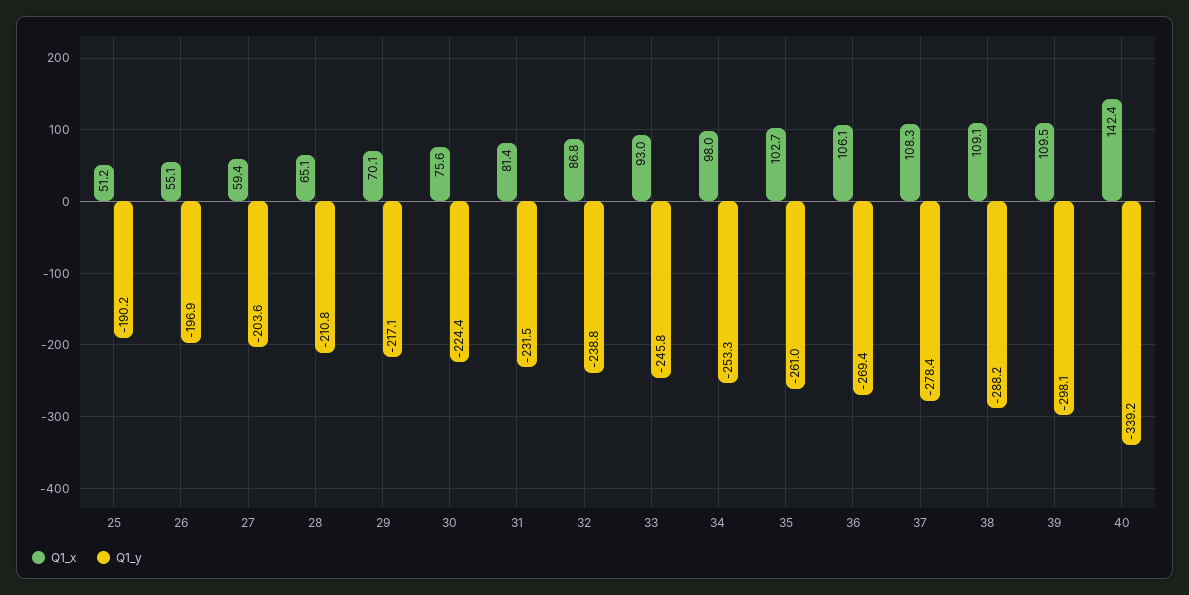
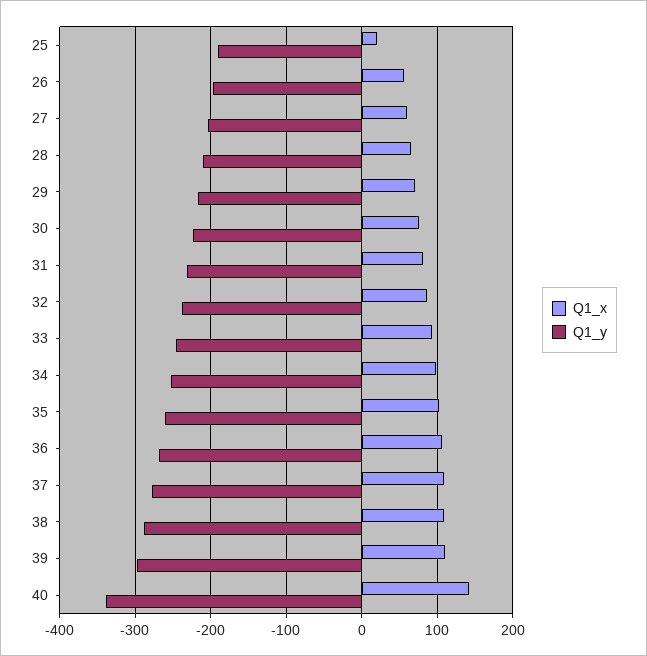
  {
    "Q1_x": {
-     "25": 51.2,
+     "25": 20,
      "26": 55.1,
      "27": 59.4,
      "28": 65.1,
      "29": 70.1,
      "30": 75.6,
      "31": 81.4,
      "32": 86.8,
      "33": 93,
      "34": 98,
      "35": 102.7,
      "36": 106.1,
      "37": 108.3,
      "38": 109.1,
      "39": 109.5,
      "40": 142.4
    },
    "Q1_y": {
      "25": -190.2,
      "26": -196.9,
      "27": -203.6,
      "28": -210.8,
      "29": -217.1,
      "30": -224.4,
      "31": -231.5,
      "32": -238.8,
      "33": -245.8,
      "34": -253.3,
      "35": -261,
      "36": -269.4,
      "37": -278.4,
      "38": -288.2,
      "39": -298.1,
      "40": -339.2
    }
  }

